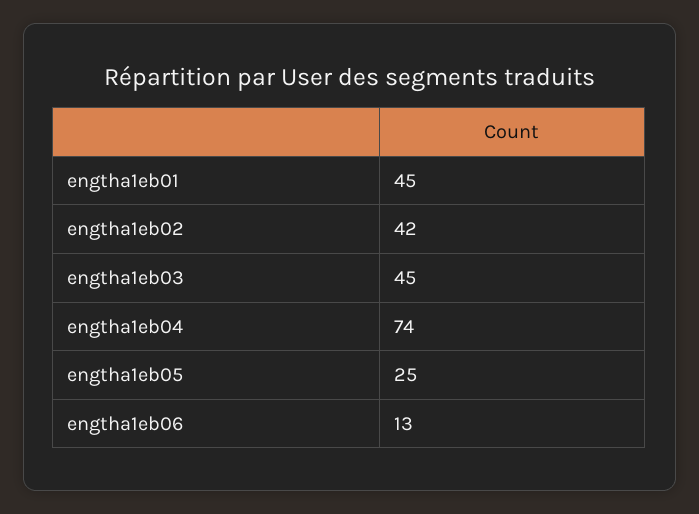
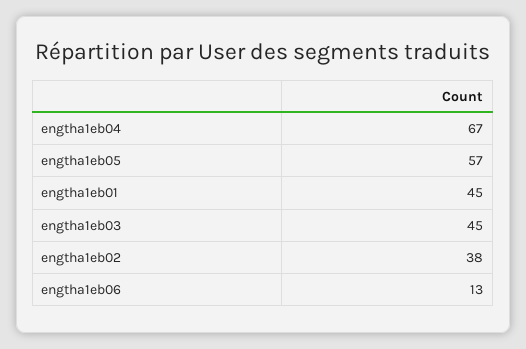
  {
    "engtha1eb01": 45,
-   "engtha1eb02": 42,
+   "engtha1eb02": 38,
    "engtha1eb03": 45,
-   "engtha1eb04": 74,
+   "engtha1eb04": 67,
-   "engtha1eb05": 25,
+   "engtha1eb05": 57,
    "engtha1eb06": 13
  }

